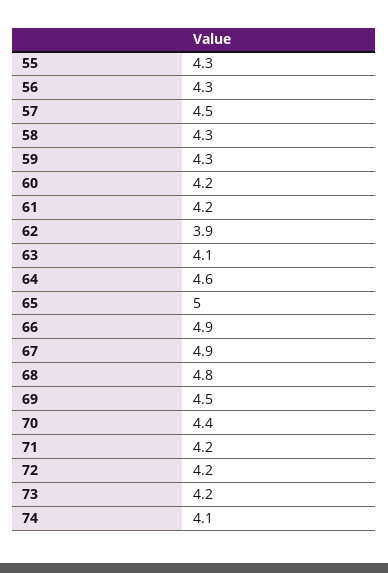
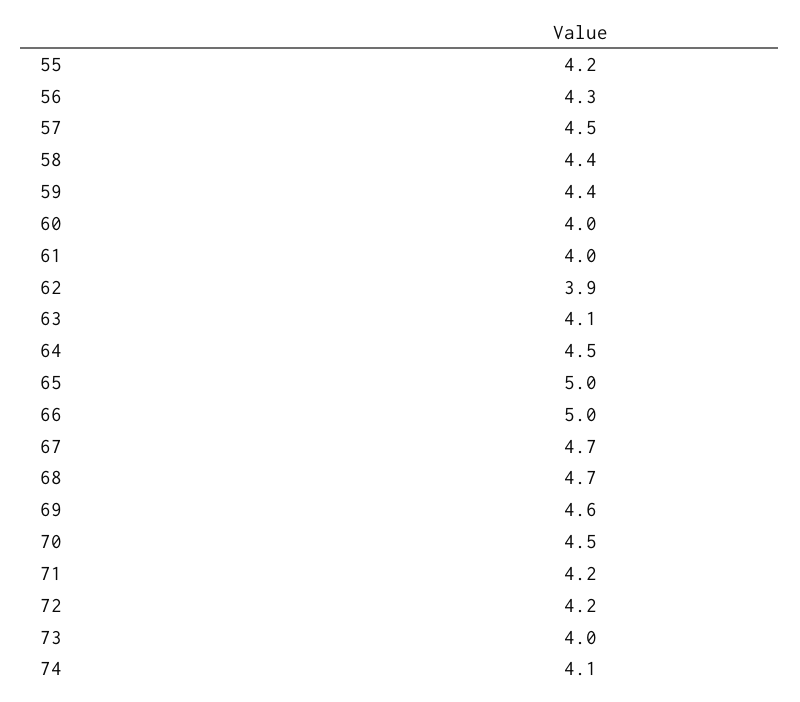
  {
-   "55": 4.3,
+   "55": 4.2,
    "56": 4.3,
    "57": 4.5,
-   "58": 4.3,
+   "58": 4.4,
-   "59": 4.3,
+   "59": 4.4,
-   "60": 4.2,
+   "60": 4,
-   "61": 4.2,
+   "61": 4,
    "62": 3.9,
    "63": 4.1,
-   "64": 4.6,
+   "64": 4.5,
    "65": 5,
-   "66": 4.9,
+   "66": 5,
-   "67": 4.9,
+   "67": 4.7,
-   "68": 4.8,
+   "68": 4.7,
-   "69": 4.5,
+   "69": 4.6,
-   "70": 4.4,
+   "70": 4.5,
    "71": 4.2,
    "72": 4.2,
-   "73": 4.2,
+   "73": 4,
    "74": 4.1
  }

